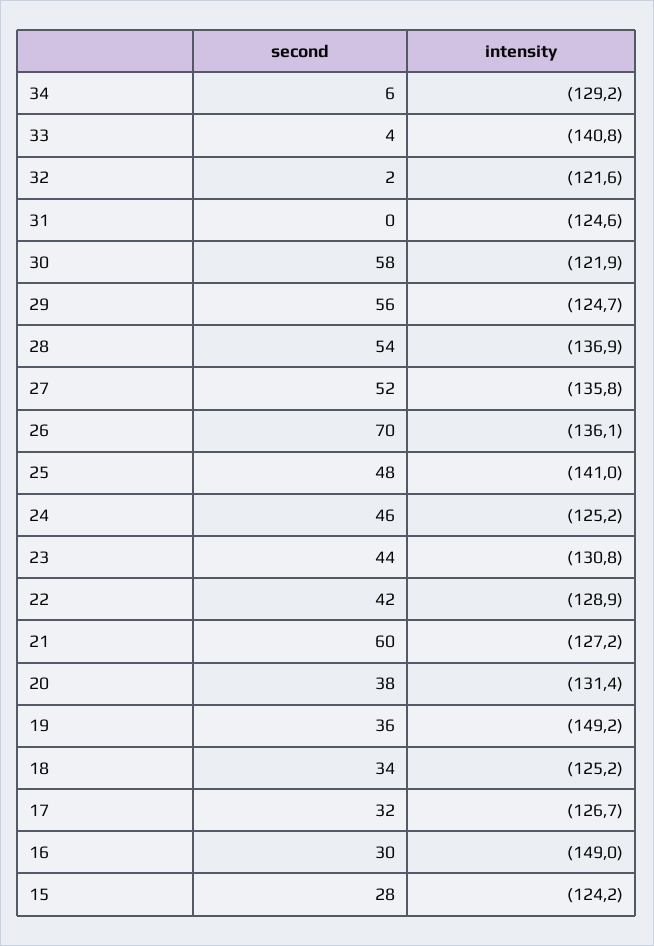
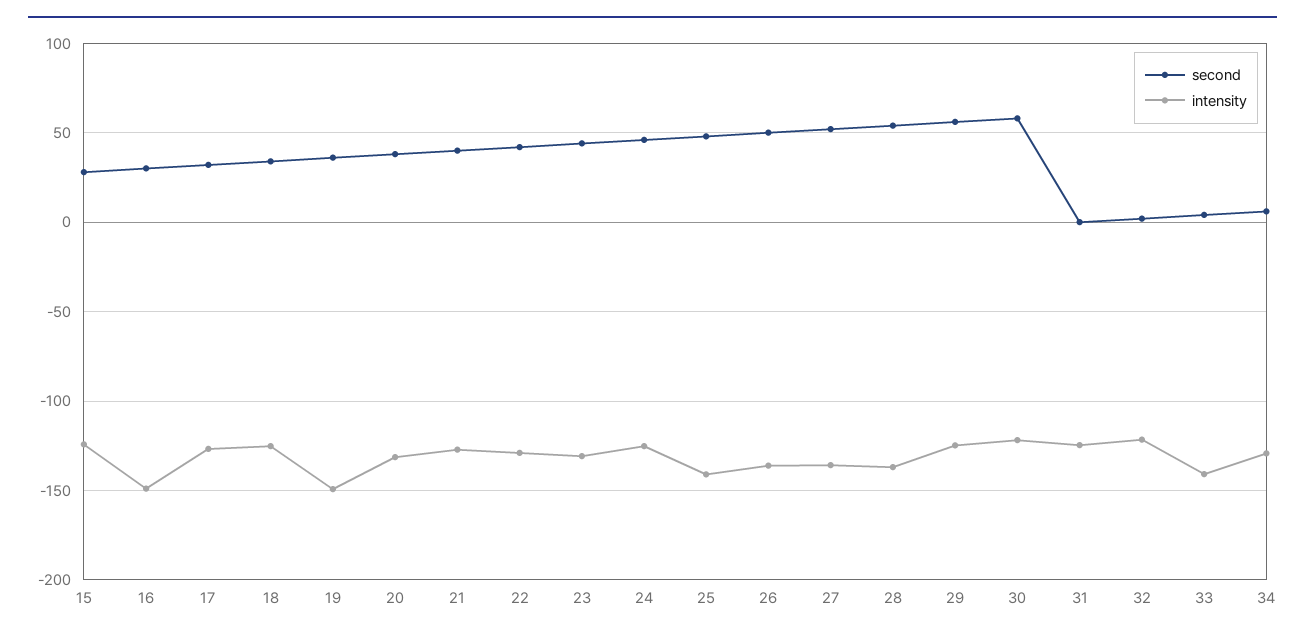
  {
    "second": {
      "34": 6,
      "33": 4,
      "32": 2,
      "31": 0,
      "30": 58,
      "29": 56,
      "28": 54,
      "27": 52,
-     "26": 70,
+     "26": 50,
      "25": 48,
      "24": 46,
      "23": 44,
      "22": 42,
-     "21": 60,
+     "21": 40,
      "20": 38,
      "19": 36,
      "18": 34,
      "17": 32,
      "16": 30,
      "15": 28
    },
    "intensity": {
      "34": -129.2,
      "33": -140.8,
      "32": -121.6,
      "31": -124.6,
      "30": -121.9,
      "29": -124.7,
      "28": -136.9,
      "27": -135.8,
      "26": -136.1,
      "25": -141,
      "24": -125.2,
      "23": -130.8,
      "22": -128.9,
      "21": -127.2,
      "20": -131.4,
      "19": -149.2,
      "18": -125.2,
      "17": -126.7,
      "16": -149,
      "15": -124.2
    }
  }

